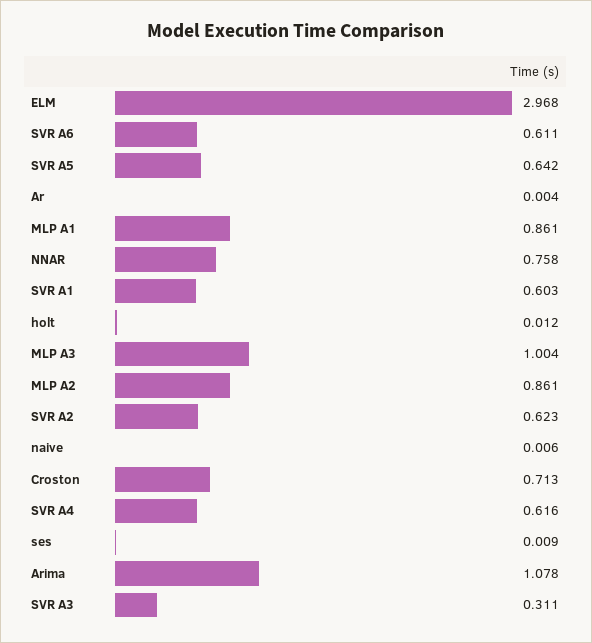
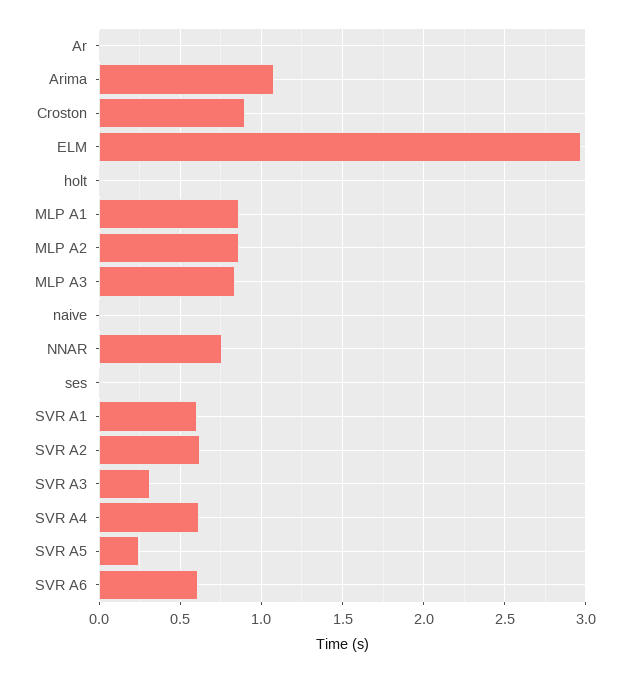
  {
    "ELM": 2.968,
    "SVR A6": 0.611,
-   "SVR A5": 0.642,
+   "SVR A5": 0.25,
    "Ar": 0.004,
    "MLP A1": 0.861,
    "NNAR": 0.758,
    "SVR A1": 0.603,
    "holt": 0.012,
-   "MLP A3": 1.004,
+   "MLP A3": 0.85,
    "MLP A2": 0.861,
    "SVR A2": 0.623,
    "naive": 0.006,
-   "Croston": 0.713,
+   "Croston": 0.9,
    "SVR A4": 0.616,
    "ses": 0.009,
    "Arima": 1.078,
    "SVR A3": 0.311
  }

